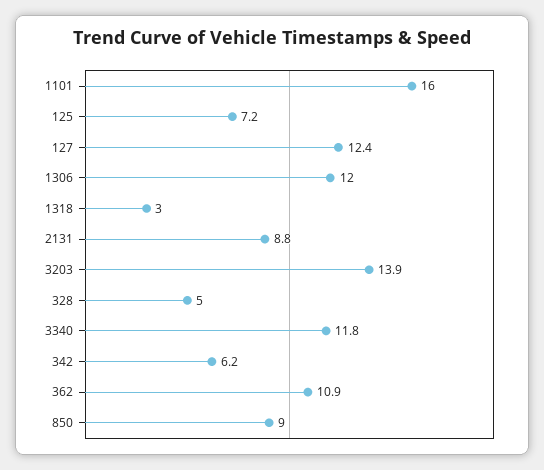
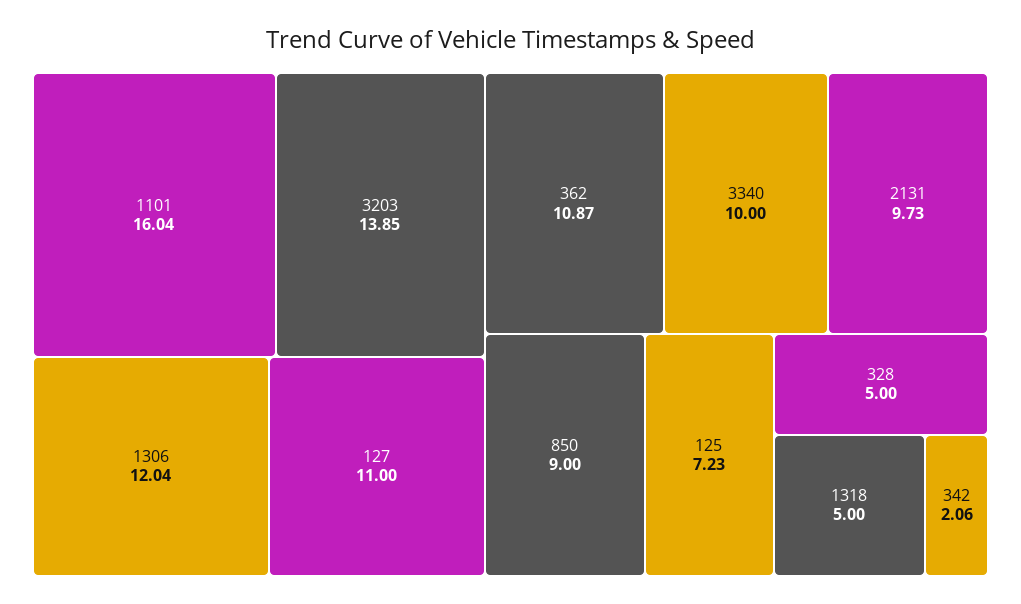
  {
    "1101": 16.04,
    "125": 7.23,
-   "127": 12.4,
+   "127": 11,
    "1306": 12.04,
-   "1318": 3,
+   "1318": 5,
-   "2131": 8.8,
+   "2131": 9.73,
    "3203": 13.85,
    "328": 5,
-   "3340": 11.8,
+   "3340": 10,
-   "342": 6.2,
+   "342": 2.06,
    "362": 10.87,
    "850": 9
  }

